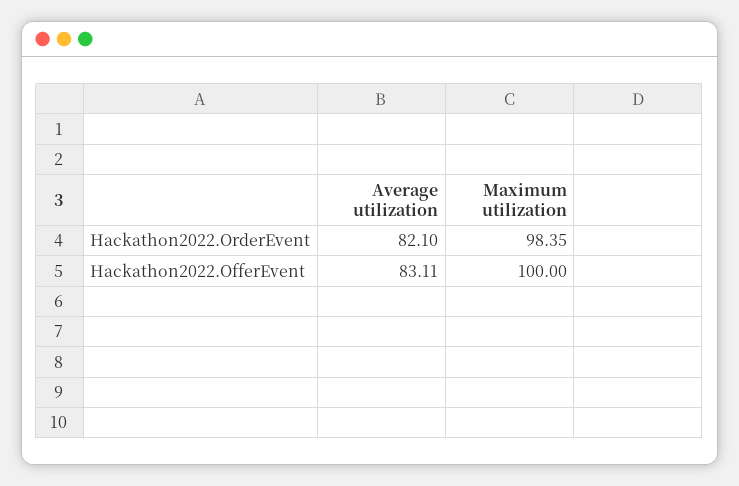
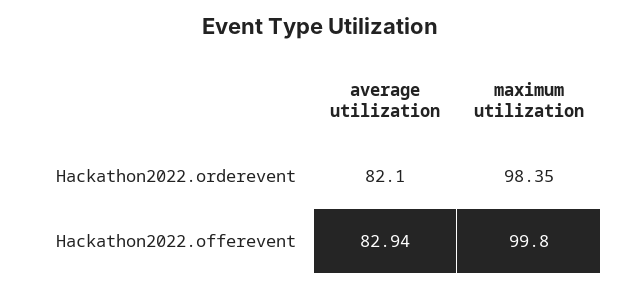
  {
    "Average utilization": {
      "Hackathon2022.OrderEvent": 82.1,
-     "Hackathon2022.OfferEvent": 83.11
+     "Hackathon2022.OfferEvent": 82.94
    },
    "Maximum utilization": {
      "Hackathon2022.OrderEvent": 98.35,
-     "Hackathon2022.OfferEvent": 100
+     "Hackathon2022.OfferEvent": 99.8
    }
  }

